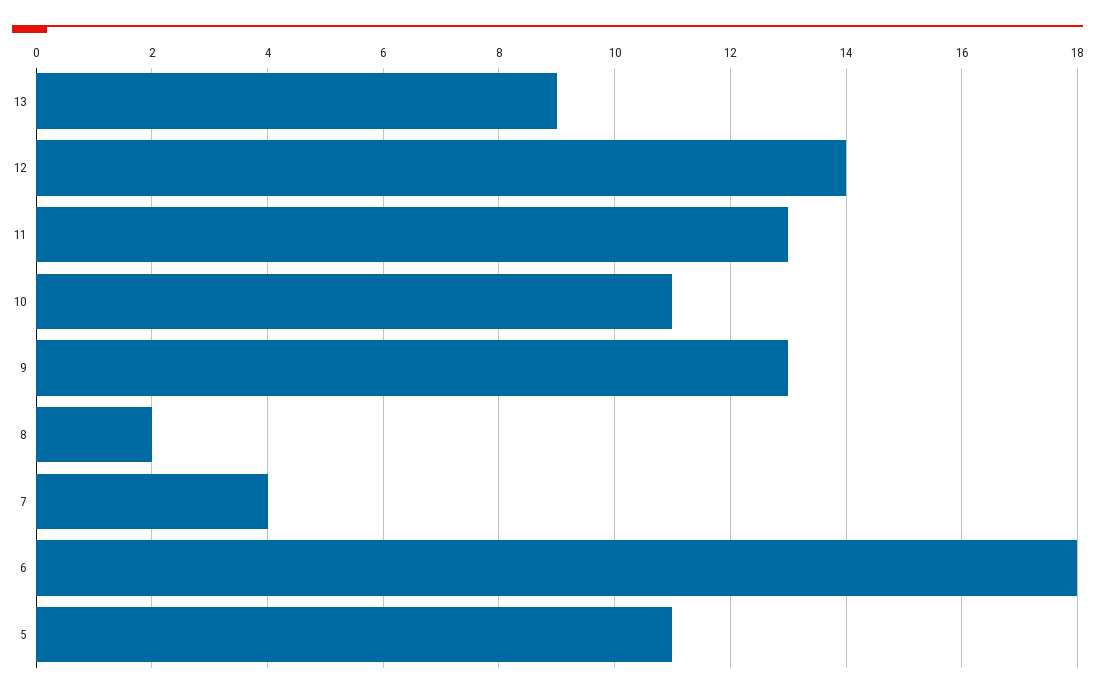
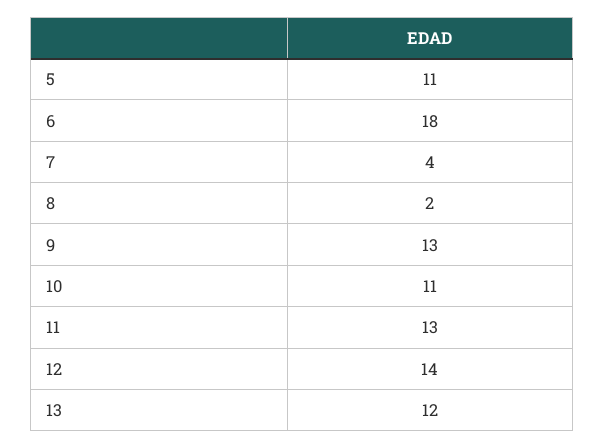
  {
-   "13": 9,
+   "13": 12,
    "12": 14,
    "11": 13,
    "10": 11,
    "9": 13,
    "8": 2,
    "7": 4,
    "6": 18,
    "5": 11
  }

